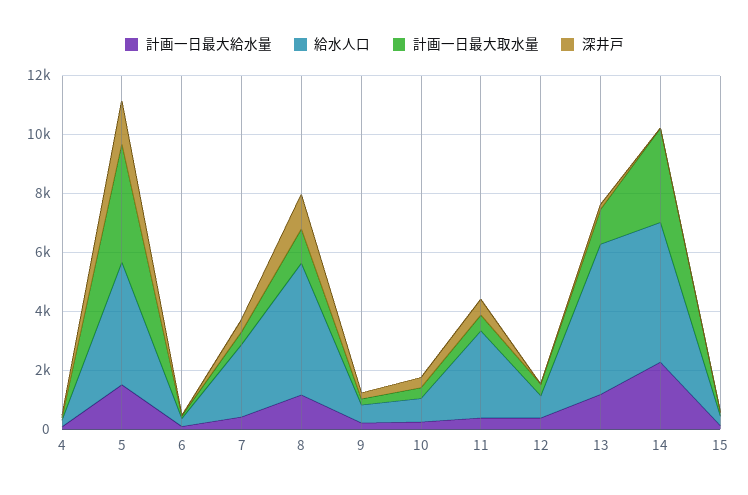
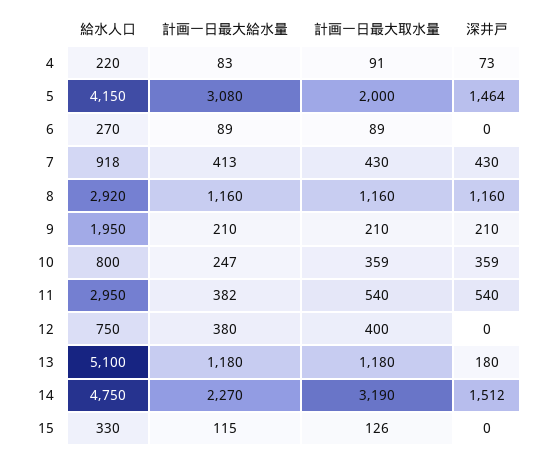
  {
    "計画一日最大給水量": {
      "4": 83,
-     "5": 1500,
+     "5": 3080,
      "6": 89,
      "7": 413,
      "8": 1160,
      "9": 210,
      "10": 247,
      "11": 382,
      "12": 380,
      "13": 1180,
      "14": 2270,
      "15": 115
    },
    "給水人口": {
      "4": 220,
      "5": 4150,
      "6": 270,
-     "7": 2500,
+     "7": 918,
-     "8": 4500,
+     "8": 2920,
-     "9": 500,
+     "9": 1950,
      "10": 800,
      "11": 2950,
      "12": 750,
      "13": 5100,
      "14": 4750,
      "15": 330
    },
    "計画一日最大取水量": {
      "4": 91,
-     "5": 4000,
+     "5": 2000,
      "6": 89,
      "7": 430,
      "8": 1160,
      "9": 210,
      "10": 359,
      "11": 540,
      "12": 400,
      "13": 1180,
      "14": 3190,
      "15": 126
    },
    "深井戸": {
      "4": 73,
      "5": 1464,
      "6": 0,
      "7": 430,
      "8": 1160,
      "9": 210,
      "10": 359,
      "11": 540,
      "12": 0,
      "13": 180,
-     "14": 0,
+     "14": 1512,
      "15": 0
    }
  }

